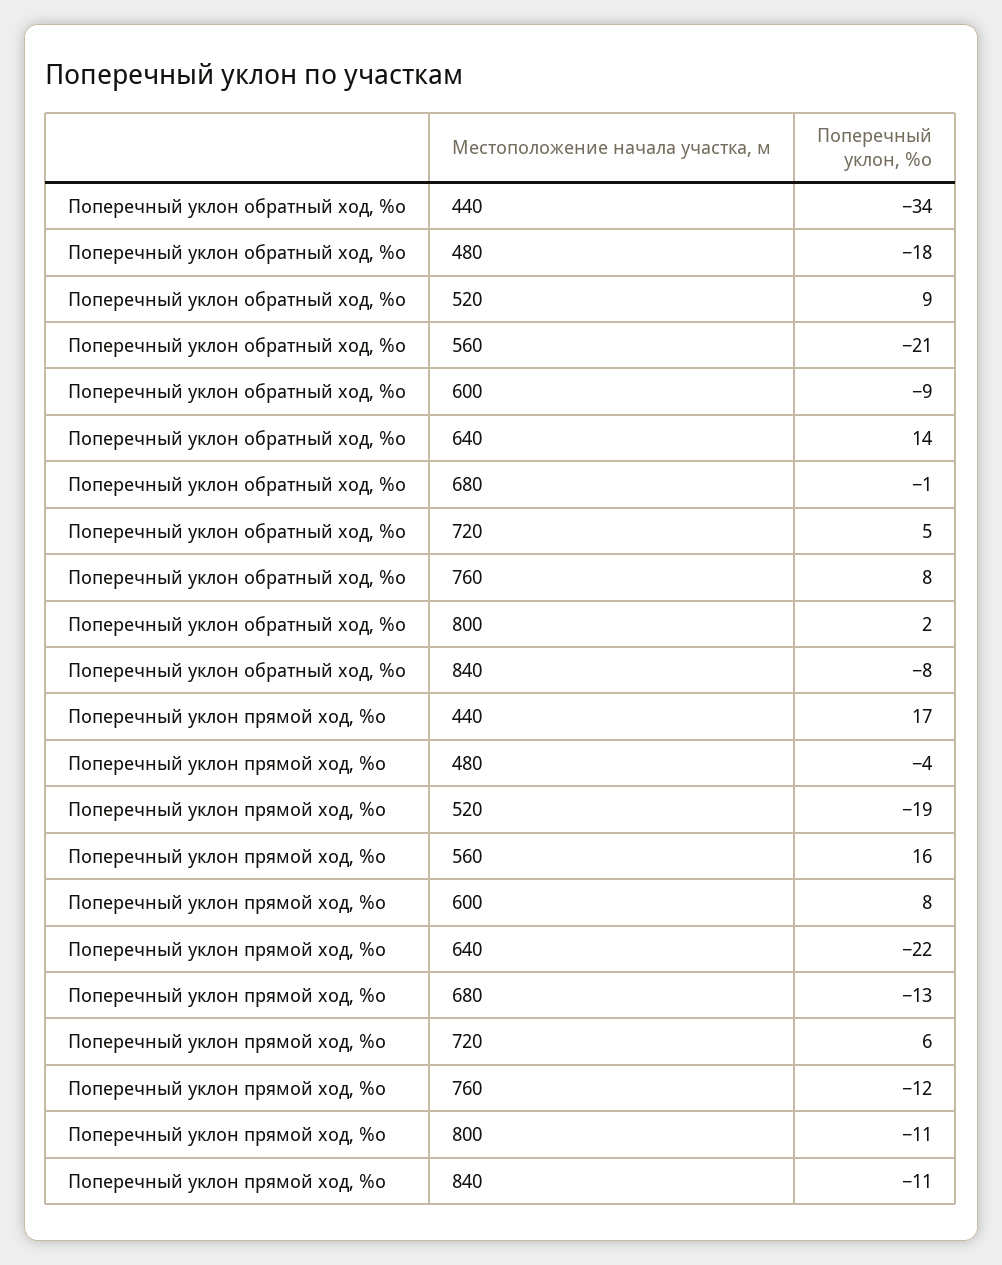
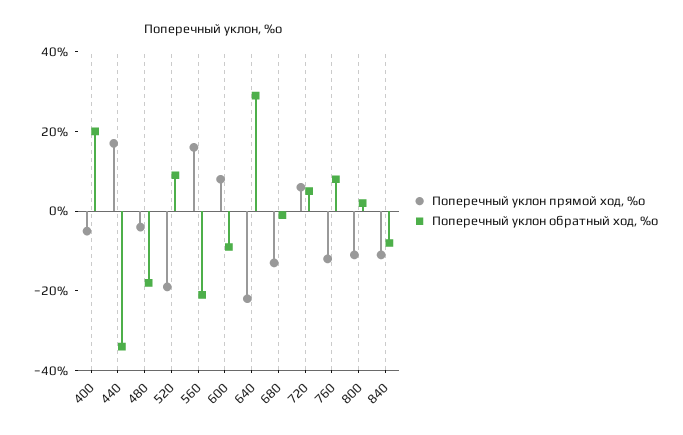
  {
    "Поперечный уклон обратный ход, %о": {
      "440": -34,
      "480": -18,
      "520": 9,
      "560": -21,
      "600": -9,
-     "640": 14,
+     "640": 30,
      "680": -1,
      "720": 5,
      "760": 8,
      "800": 2,
-     "840": -8
+     "840": -8,
+     "400": 20
    },
    "Поперечный уклон прямой ход, %о": {
      "440": 17,
      "480": -4,
      "520": -19,
      "560": 16,
      "600": 8,
      "640": -22,
      "680": -13,
      "720": 6,
      "760": -12,
      "800": -11,
-     "840": -11
+     "840": -11,
+     "400": -5
    }
  }

